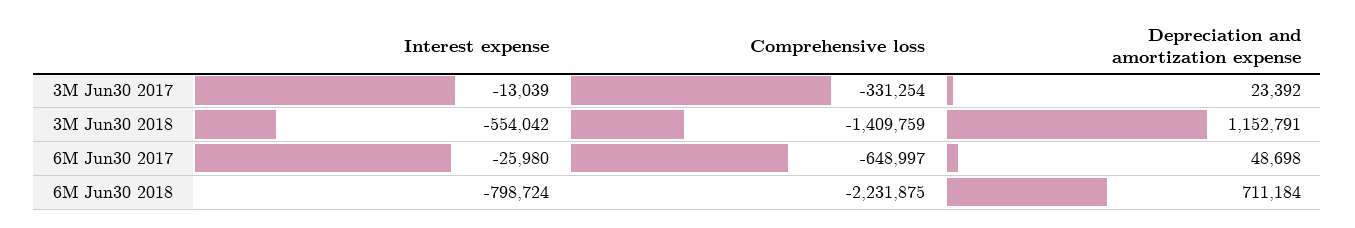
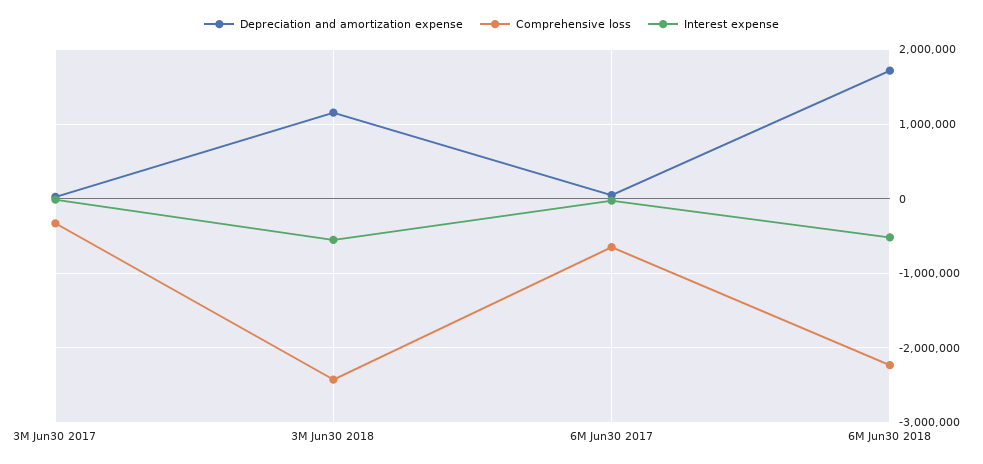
  {
    "Interest expense": {
      "3M Jun30 2017": -13039,
      "3M Jun30 2018": -554042,
      "6M Jun30 2017": -25980,
-     "6M Jun30 2018": -798724
+     "6M Jun30 2018": -500000
    },
    "Comprehensive loss": {
      "3M Jun30 2017": -331254,
-     "3M Jun30 2018": -1409759,
+     "3M Jun30 2018": -2400000,
      "6M Jun30 2017": -648997,
      "6M Jun30 2018": -2231875
    },
    "Depreciation and amortization expense": {
      "3M Jun30 2017": 23392,
      "3M Jun30 2018": 1152791,
      "6M Jun30 2017": 48698,
-     "6M Jun30 2018": 711184
+     "6M Jun30 2018": 1700000
    }
  }

